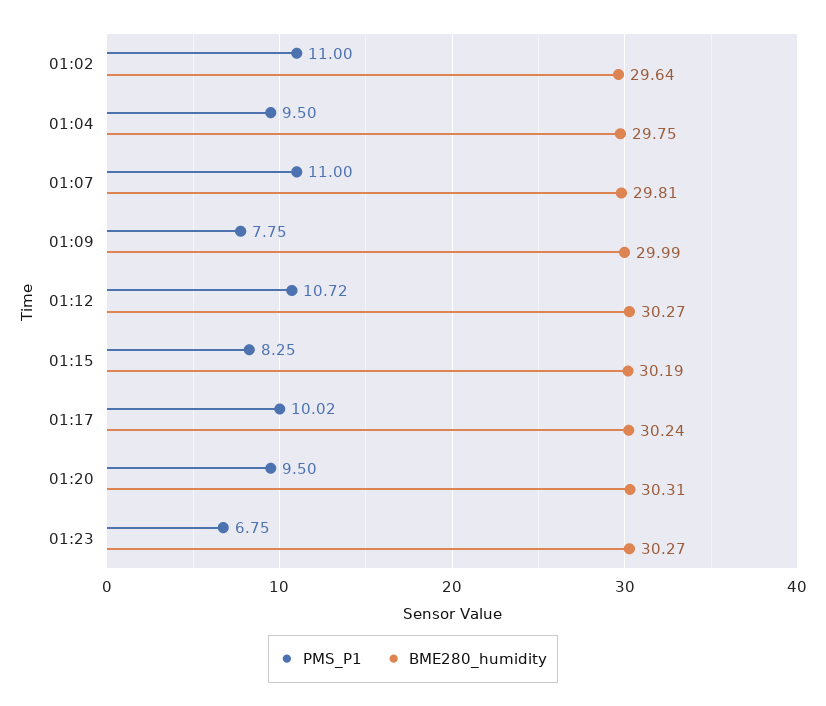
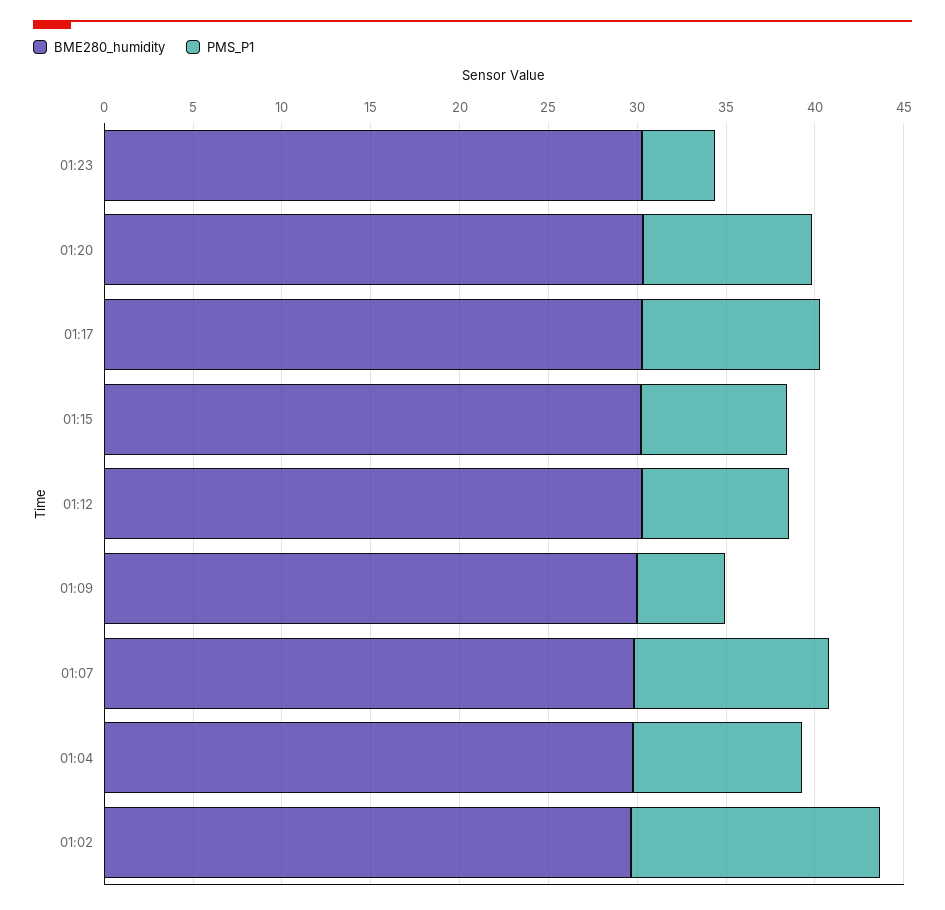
  {
    "PMS_P1": {
-     "01:02": 11,
+     "01:02": 14,
      "01:04": 9.5,
      "01:07": 11,
-     "01:09": 7.75,
+     "01:09": 5,
-     "01:12": 10.72,
+     "01:12": 8,
      "01:15": 8.25,
      "01:17": 10.02,
      "01:20": 9.5,
-     "01:23": 6.75
+     "01:23": 4
    },
    "BME280_humidity": {
      "01:02": 29.64,
      "01:04": 29.75,
      "01:07": 29.81,
      "01:09": 29.99,
      "01:12": 30.27,
      "01:15": 30.19,
      "01:17": 30.24,
      "01:20": 30.31,
      "01:23": 30.27
    }
  }

